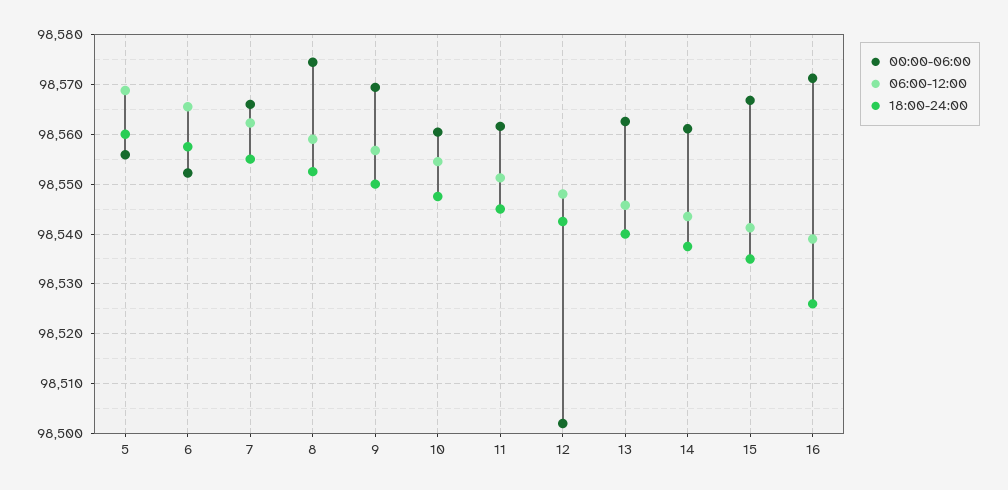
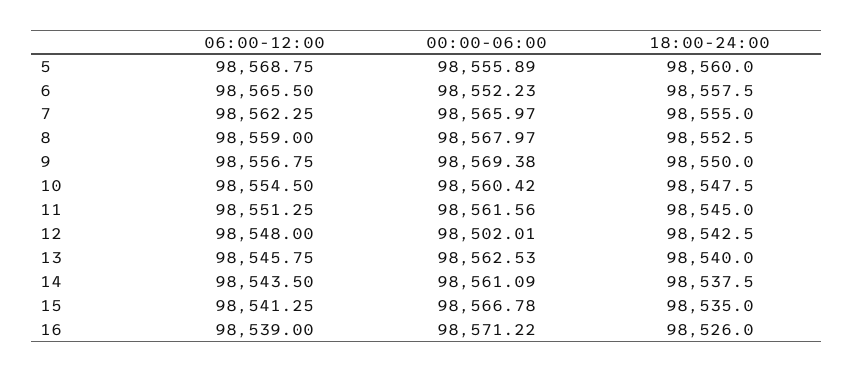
  {
    "00:00-06:00": {
      "5": 98555.89,
      "6": 98552.23,
      "7": 98565.97,
-     "8": 98574,
+     "8": 98567.97,
      "9": 98569.38,
      "10": 98560.42,
      "11": 98561.56,
      "12": 98502.01,
      "13": 98562.53,
      "14": 98561.09,
      "15": 98566.78,
      "16": 98571.22
    },
    "06:00-12:00": {
      "5": 98568.75,
      "6": 98565.5,
      "7": 98562.25,
      "8": 98559,
      "9": 98556.75,
      "10": 98554.5,
      "11": 98551.25,
      "12": 98548,
      "13": 98545.75,
      "14": 98543.5,
      "15": 98541.25,
      "16": 98539
    },
    "18:00-24:00": {
      "5": 98560,
      "6": 98557.5,
      "7": 98555,
      "8": 98552.5,
      "9": 98550,
      "10": 98547.5,
      "11": 98545,
      "12": 98542.5,
      "13": 98540,
      "14": 98537.5,
      "15": 98535,
      "16": 98526
    }
  }

